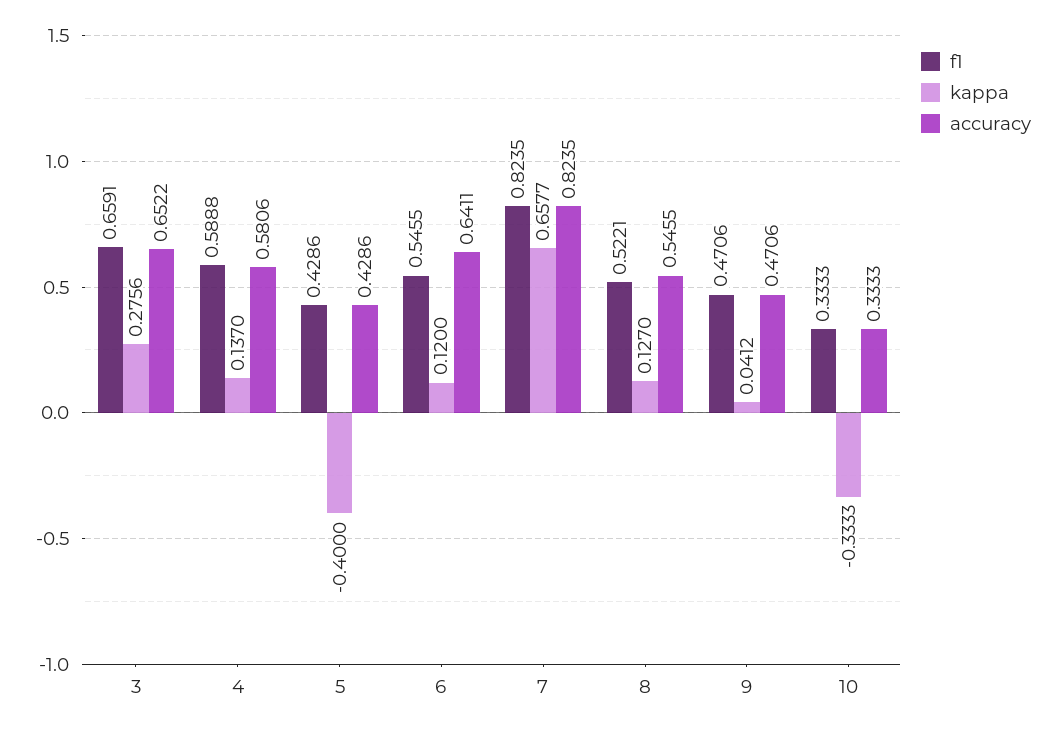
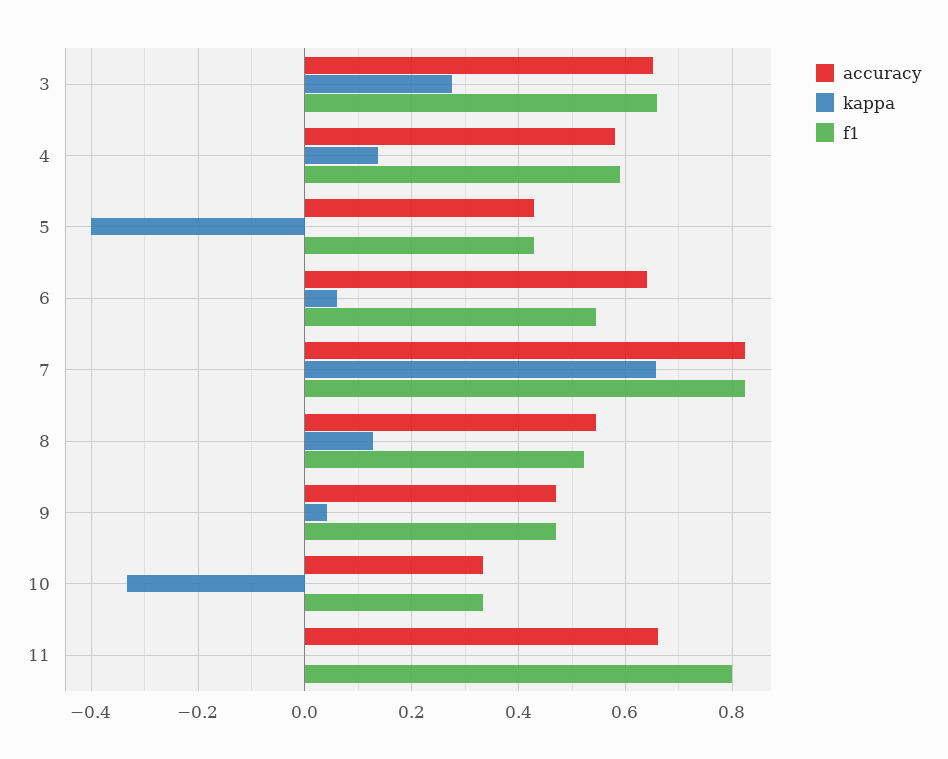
  {
    "f1": {
      "3": 0.6591,
      "4": 0.5888,
      "5": 0.4286,
      "6": 0.5455,
      "7": 0.8235,
      "8": 0.5221,
      "9": 0.4706,
-     "10": 0.3333
+     "10": 0.3333,
+     "11": 0.8
    },
    "kappa": {
      "3": 0.2756,
      "4": 0.137,
      "5": -0.4,
-     "6": 0.12,
+     "6": 0.06,
      "7": 0.6577,
      "8": 0.127,
      "9": 0.0412,
-     "10": -0.3333
+     "10": -0.3333,
+     "11": 0
    },
    "accuracy": {
      "3": 0.6522,
      "4": 0.5806,
      "5": 0.4286,
      "6": 0.6411,
      "7": 0.8235,
      "8": 0.5455,
      "9": 0.4706,
-     "10": 0.3333
+     "10": 0.3333,
+     "11": 0.66
    }
  }

